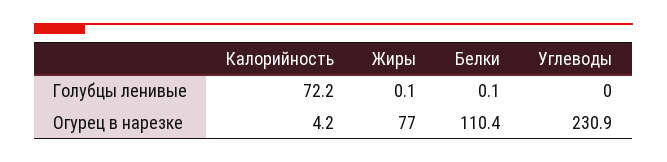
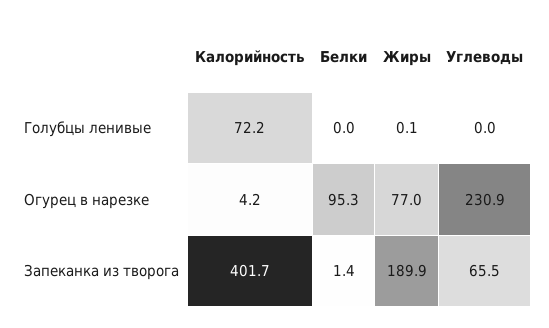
  {
    "Калорийность": {
      "Голубцы ленивые": 72.2,
-     "Огурец в нарезке": 4.2
+     "Огурец в нарезке": 4.2,
+     "Запеканка из творога": 401.7
    },
    "Жиры": {
      "Голубцы ленивые": 0.1,
-     "Огурец в нарезке": 77
+     "Огурец в нарезке": 77,
+     "Запеканка из творога": 189.9
    },
    "Белки": {
-     "Голубцы ленивые": 0.1,
+     "Голубцы ленивые": 0,
-     "Огурец в нарезке": 110.4
+     "Огурец в нарезке": 95.3,
+     "Запеканка из творога": 1.4
    },
    "Углеводы": {
      "Голубцы ленивые": 0,
-     "Огурец в нарезке": 230.9
+     "Огурец в нарезке": 230.9,
+     "Запеканка из творога": 65.5
    }
  }

